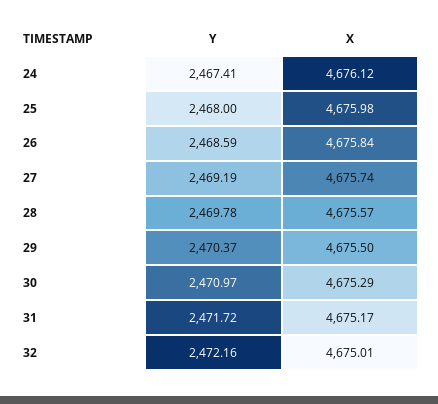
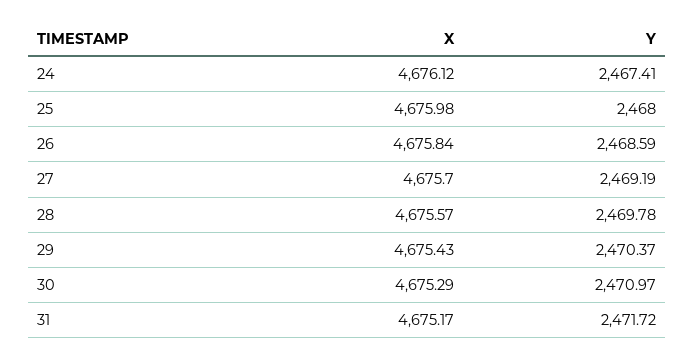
  {
    "Y": {
      "24": 2467.41,
      "25": 2468,
      "26": 2468.59,
      "27": 2469.19,
      "28": 2469.78,
      "29": 2470.37,
      "30": 2470.97,
-     "31": 2471.72,
+     "31": 2471.72
-     "32": 2472.16
    },
    "X": {
      "24": 4676.12,
      "25": 4675.98,
      "26": 4675.84,
-     "27": 4675.74,
+     "27": 4675.7,
      "28": 4675.57,
-     "29": 4675.5,
+     "29": 4675.43,
      "30": 4675.29,
-     "31": 4675.17,
+     "31": 4675.17
-     "32": 4675.01
    }
  }

